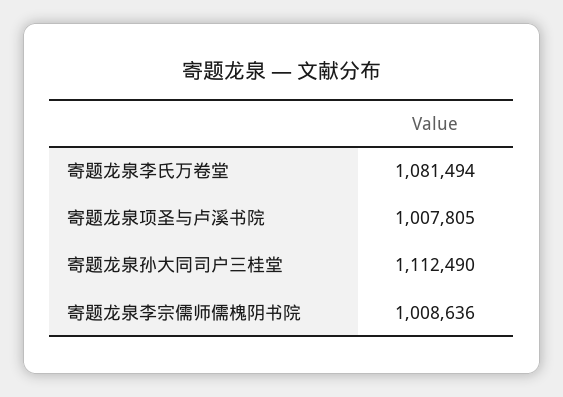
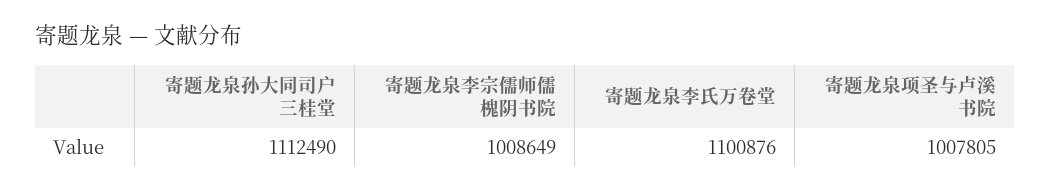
  {
-   "寄题龙泉李氏万卷堂": 1081494,
+   "寄题龙泉李氏万卷堂": 1100876,
    "寄题龙泉项圣与卢溪书院": 1007805,
    "寄题龙泉孙大同司户三桂堂": 1112490,
-   "寄题龙泉李宗儒师儒槐阴书院": 1008636
+   "寄题龙泉李宗儒师儒槐阴书院": 1008649
  }

